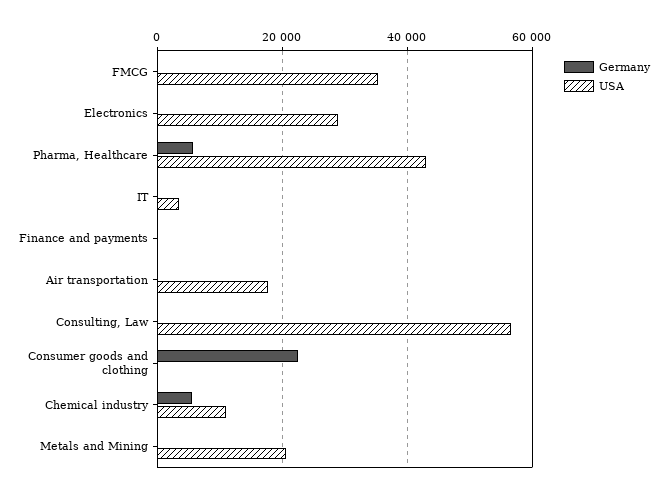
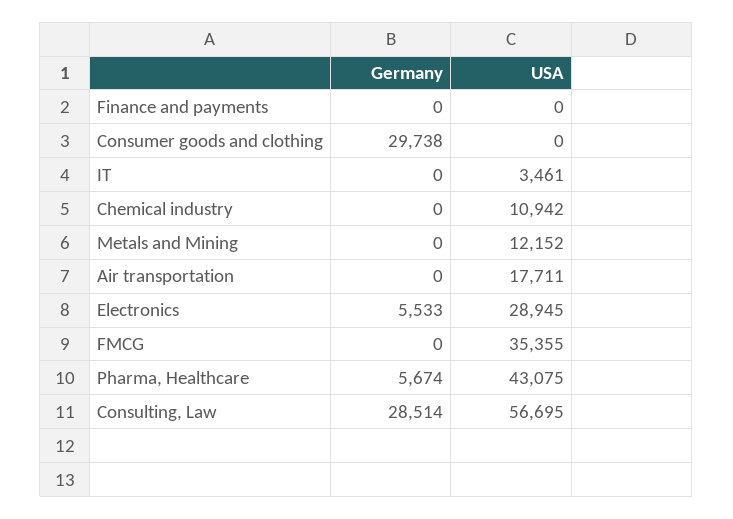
  {
    "Germany": {
      "FMCG": 0,
-     "Electronics": 0,
+     "Electronics": 5533,
      "Pharma, Healthcare": 5674,
      "IT": 0,
      "Finance and payments": 0,
      "Air transportation": 0,
-     "Consulting, Law": 0,
+     "Consulting, Law": 28514,
-     "Consumer goods and clothing": 22000,
+     "Consumer goods and clothing": 29738,
-     "Chemical industry": 6000,
+     "Chemical industry": 0,
      "Metals and Mining": 0
    },
    "USA": {
      "FMCG": 35355,
      "Electronics": 28945,
      "Pharma, Healthcare": 43075,
      "IT": 3461,
      "Finance and payments": 0,
      "Air transportation": 17711,
      "Consulting, Law": 56695,
      "Consumer goods and clothing": 0,
      "Chemical industry": 10942,
-     "Metals and Mining": 20000
+     "Metals and Mining": 12152
    }
  }

